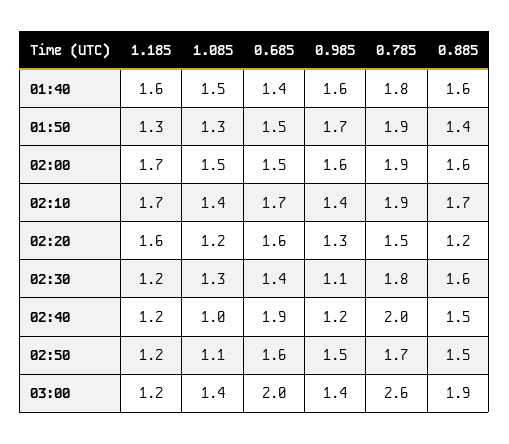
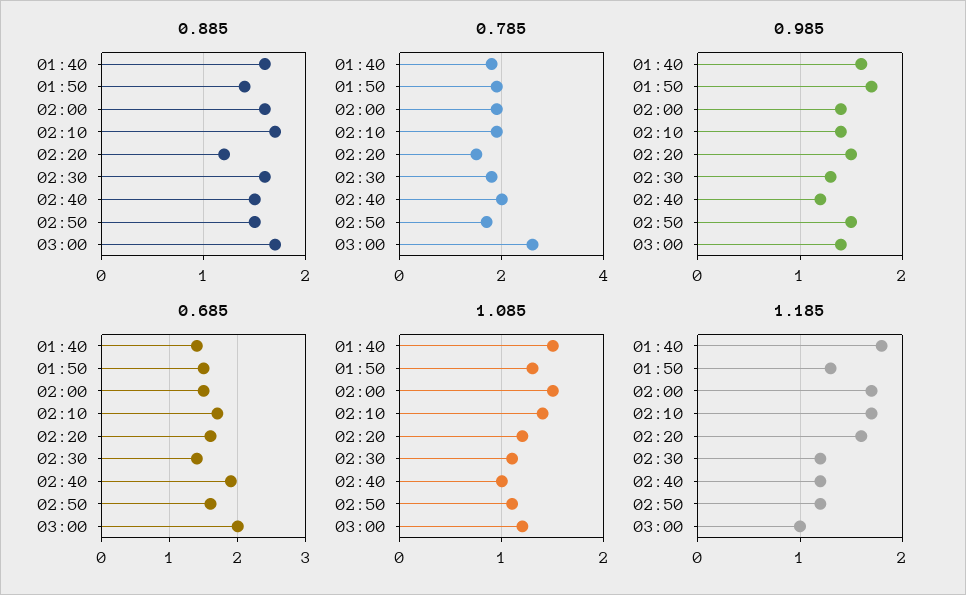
  {
    "1.185": {
-     "01:40": 1.6,
+     "01:40": 1.8,
      "01:50": 1.3,
      "02:00": 1.7,
      "02:10": 1.7,
      "02:20": 1.6,
      "02:30": 1.2,
      "02:40": 1.2,
      "02:50": 1.2,
-     "03:00": 1.2
+     "03:00": 1
    },
    "1.085": {
      "01:40": 1.5,
      "01:50": 1.3,
      "02:00": 1.5,
      "02:10": 1.4,
      "02:20": 1.2,
-     "02:30": 1.3,
+     "02:30": 1.1,
      "02:40": 1,
      "02:50": 1.1,
-     "03:00": 1.4
+     "03:00": 1.2
    },
    "0.685": {
      "01:40": 1.4,
      "01:50": 1.5,
      "02:00": 1.5,
      "02:10": 1.7,
      "02:20": 1.6,
      "02:30": 1.4,
      "02:40": 1.9,
      "02:50": 1.6,
      "03:00": 2
    },
    "0.985": {
      "01:40": 1.6,
      "01:50": 1.7,
-     "02:00": 1.6,
+     "02:00": 1.4,
      "02:10": 1.4,
-     "02:20": 1.3,
+     "02:20": 1.5,
-     "02:30": 1.1,
+     "02:30": 1.3,
      "02:40": 1.2,
      "02:50": 1.5,
      "03:00": 1.4
    },
    "0.785": {
      "01:40": 1.8,
      "01:50": 1.9,
      "02:00": 1.9,
      "02:10": 1.9,
      "02:20": 1.5,
      "02:30": 1.8,
      "02:40": 2,
      "02:50": 1.7,
      "03:00": 2.6
    },
    "0.885": {
      "01:40": 1.6,
      "01:50": 1.4,
      "02:00": 1.6,
      "02:10": 1.7,
      "02:20": 1.2,
      "02:30": 1.6,
      "02:40": 1.5,
      "02:50": 1.5,
-     "03:00": 1.9
+     "03:00": 1.7
    }
  }

